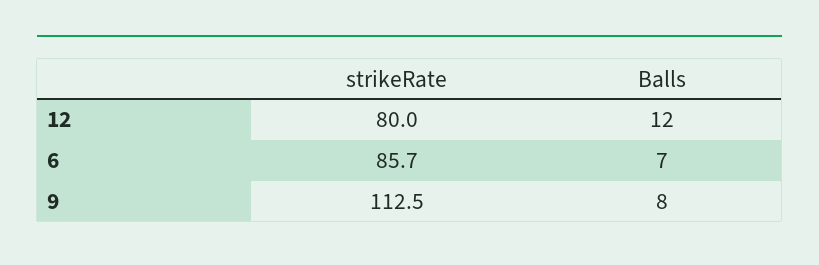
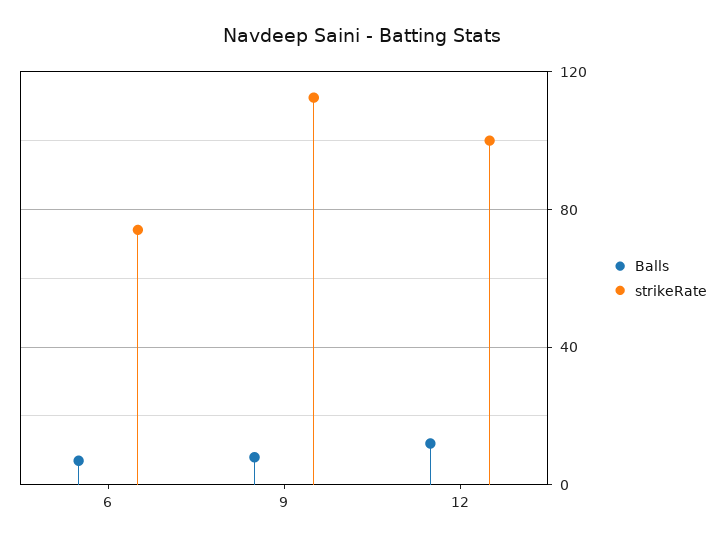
  {
    "strikeRate": {
-     "12": 80,
+     "12": 100,
-     "6": 85.7,
+     "6": 75,
      "9": 112.5
    },
    "Balls": {
      "12": 12,
      "6": 7,
      "9": 8
    }
  }

